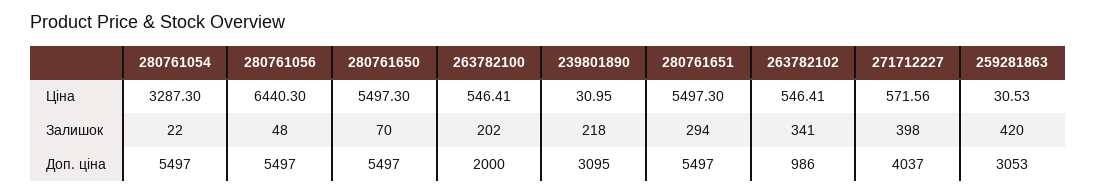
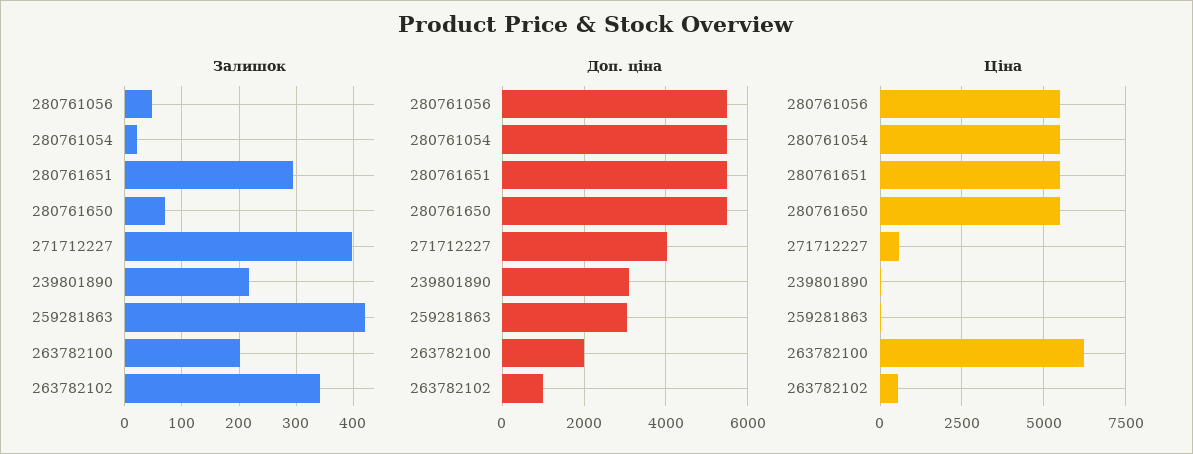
  {
    "Ціна": {
-     "280761054": 3287.3,
+     "280761054": 5500,
-     "280761056": 6440.3,
+     "280761056": 5500,
      "280761650": 5497.3,
-     "263782100": 546.41,
+     "263782100": 6250,
      "239801890": 30.95,
      "280761651": 5497.3,
      "263782102": 546.41,
      "271712227": 571.56,
      "259281863": 30.53
    },
    "Залишок": {
      "280761054": 22,
      "280761056": 48,
      "280761650": 70,
      "263782100": 202,
      "239801890": 218,
      "280761651": 294,
      "263782102": 341,
      "271712227": 398,
      "259281863": 420
    },
    "Доп. ціна": {
      "280761054": 5497,
      "280761056": 5497,
      "280761650": 5497,
      "263782100": 2000,
      "239801890": 3095,
      "280761651": 5497,
      "263782102": 986,
      "271712227": 4037,
      "259281863": 3053
    }
  }

